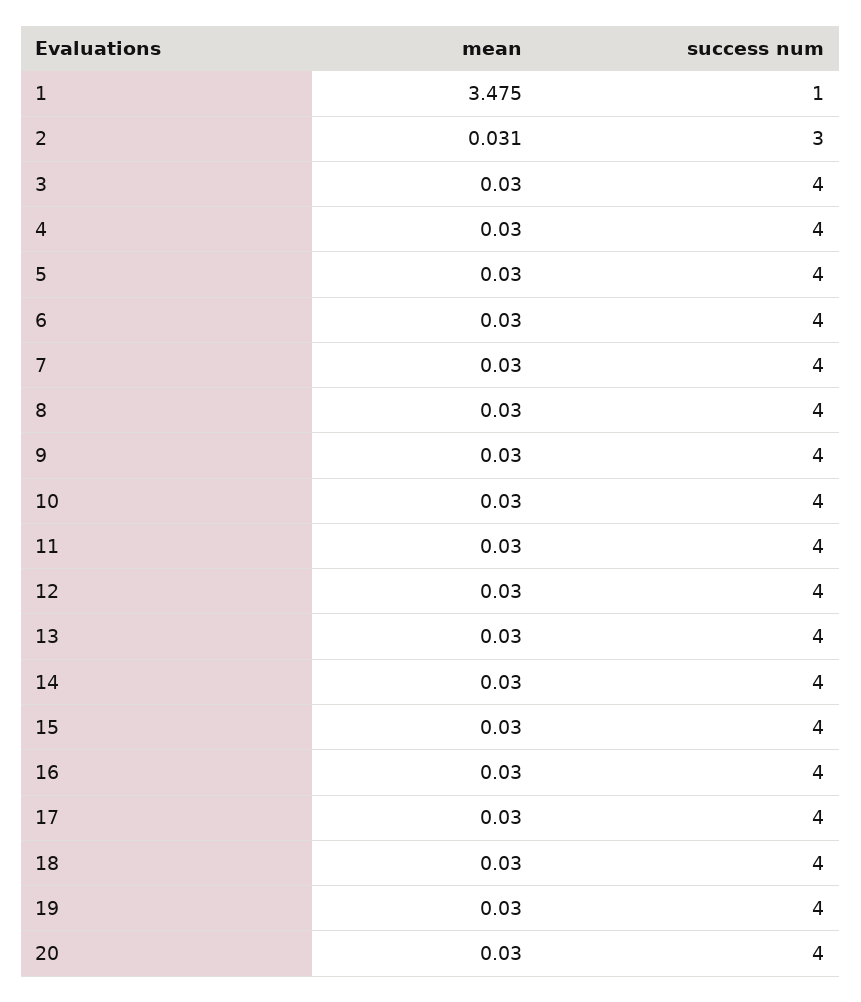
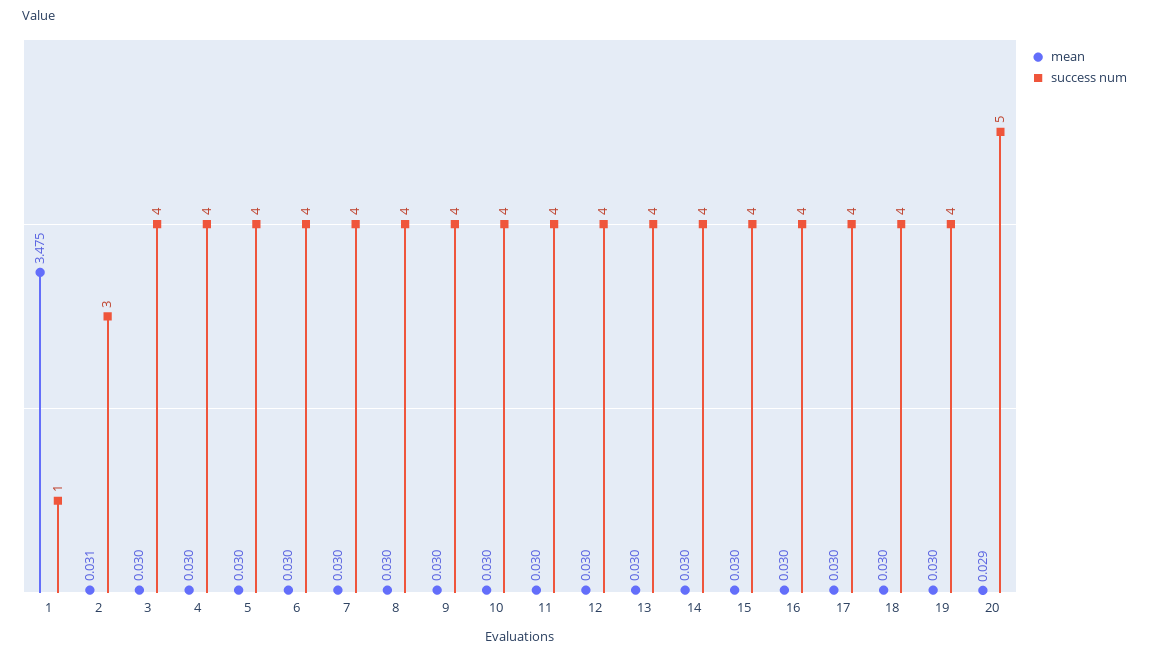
  {
    "mean": {
      "1": 3.475,
      "2": 0.031,
      "3": 0.03,
      "4": 0.03,
      "5": 0.03,
      "6": 0.03,
      "7": 0.03,
      "8": 0.03,
      "9": 0.03,
      "10": 0.03,
      "11": 0.03,
      "12": 0.03,
      "13": 0.03,
      "14": 0.03,
      "15": 0.03,
      "16": 0.03,
      "17": 0.03,
      "18": 0.03,
      "19": 0.03,
-     "20": 0.03
+     "20": 0.029
    },
    "success num": {
      "1": 1,
      "2": 3,
      "3": 4,
      "4": 4,
      "5": 4,
      "6": 4,
      "7": 4,
      "8": 4,
      "9": 4,
      "10": 4,
      "11": 4,
      "12": 4,
      "13": 4,
      "14": 4,
      "15": 4,
      "16": 4,
      "17": 4,
      "18": 4,
      "19": 4,
-     "20": 4
+     "20": 5
    }
  }

